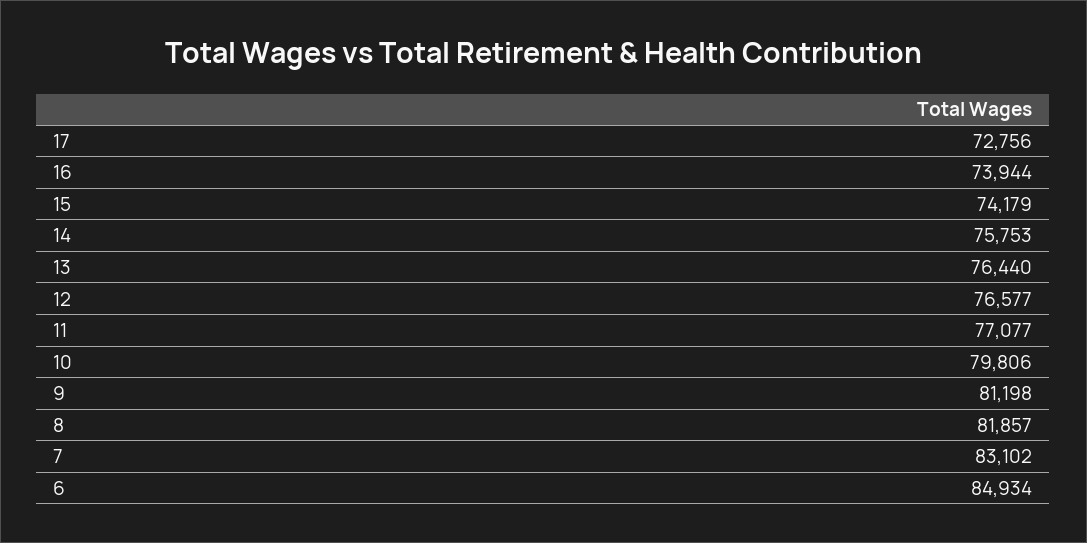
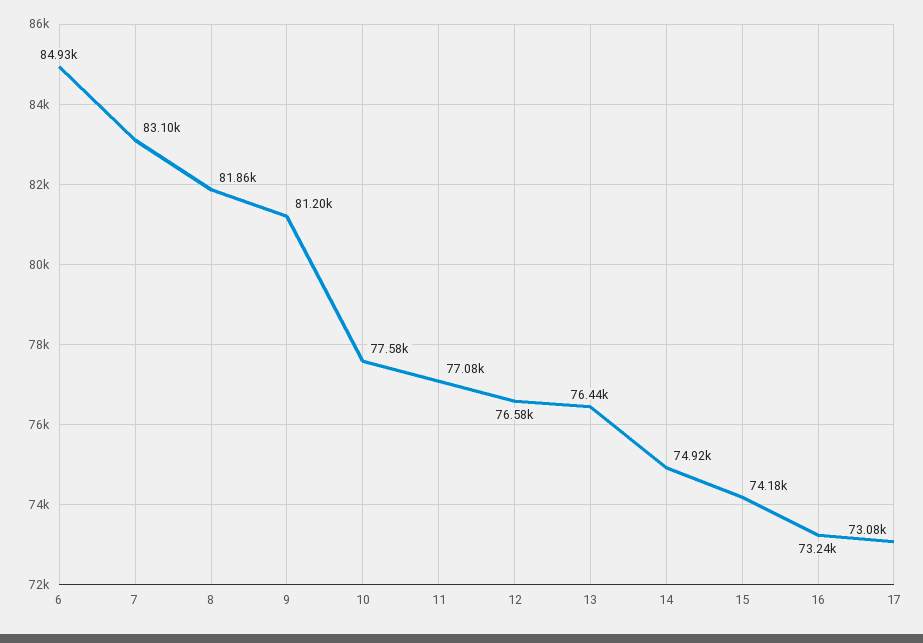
  {
-   "17": 72756,
+   "17": 73080,
-   "16": 73944,
+   "16": 73240,
    "15": 74179,
-   "14": 75753,
+   "14": 74920,
    "13": 76440,
    "12": 76577,
    "11": 77077,
-   "10": 79806,
+   "10": 77580,
    "9": 81198,
    "8": 81857,
    "7": 83102,
    "6": 84934
  }

